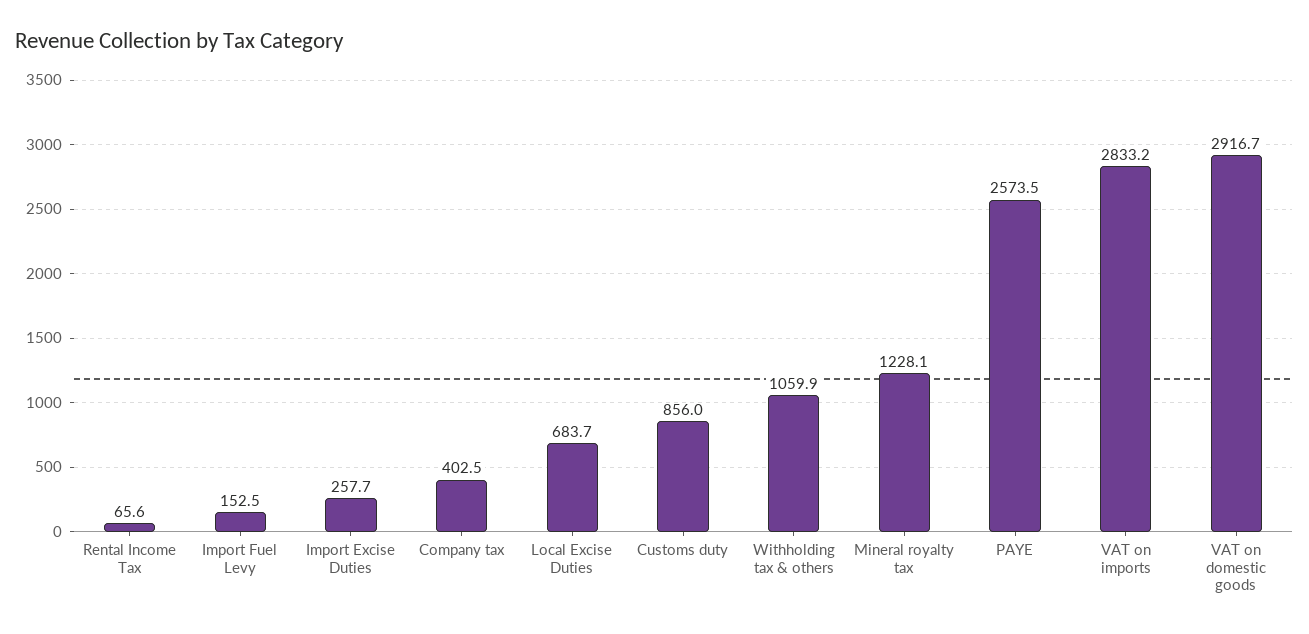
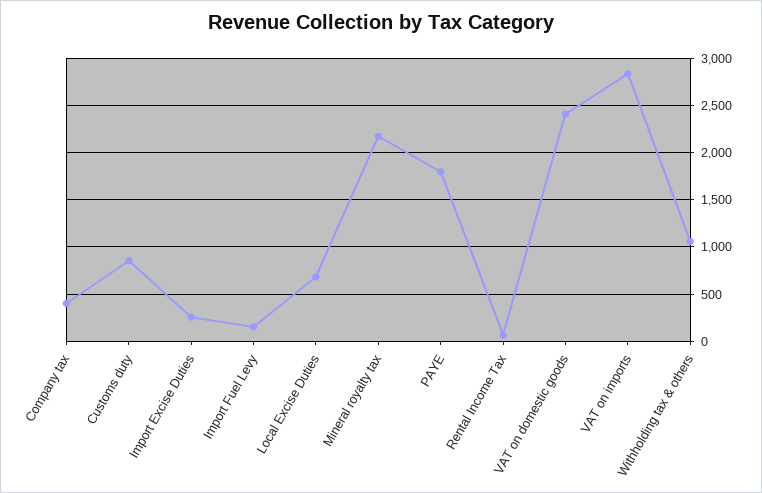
  {
    "Rental Income Tax": 65.6,
    "Import Fuel Levy": 152.5,
    "Import Excise Duties": 257.7,
    "Company tax": 402.5,
    "Local Excise Duties": 683.7,
    "Customs duty": 856,
    "Withholding tax & others": 1059.9,
-   "Mineral royalty tax": 1228.1,
+   "Mineral royalty tax": 2200,
-   "PAYE": 2573.5,
+   "PAYE": 1800,
    "VAT on imports": 2833.2,
-   "VAT on domestic goods": 2916.7
+   "VAT on domestic goods": 2400
  }

